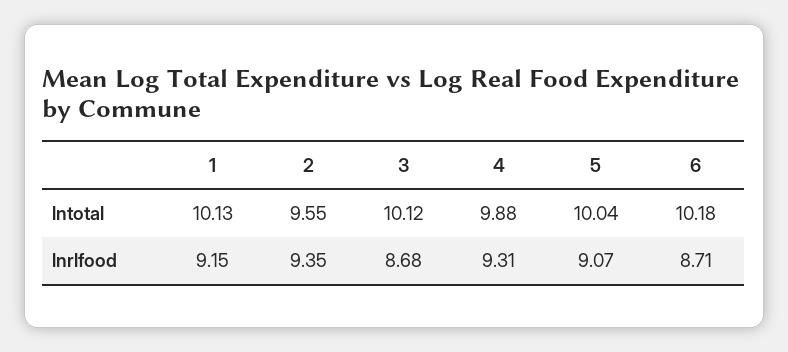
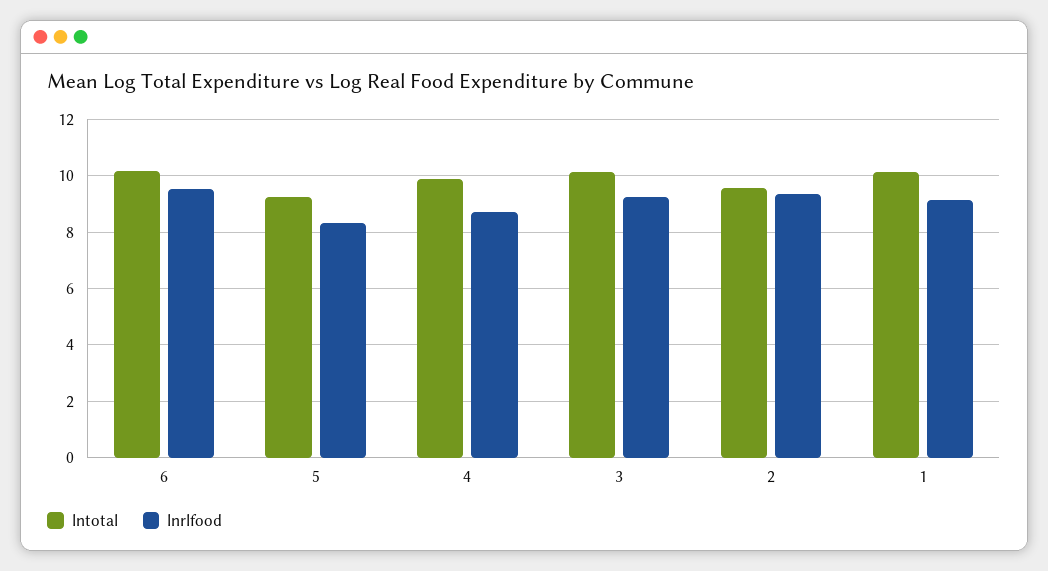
  {
    "lntotal": {
      "1": 10.13,
      "2": 9.55,
      "3": 10.12,
      "4": 9.88,
-     "5": 10.04,
+     "5": 9.25,
      "6": 10.18
    },
    "lnrlfood": {
      "1": 9.15,
      "2": 9.35,
-     "3": 8.68,
+     "3": 9.25,
-     "4": 9.31,
+     "4": 8.75,
-     "5": 9.07,
+     "5": 8.25,
-     "6": 8.71
+     "6": 9.5
    }
  }

